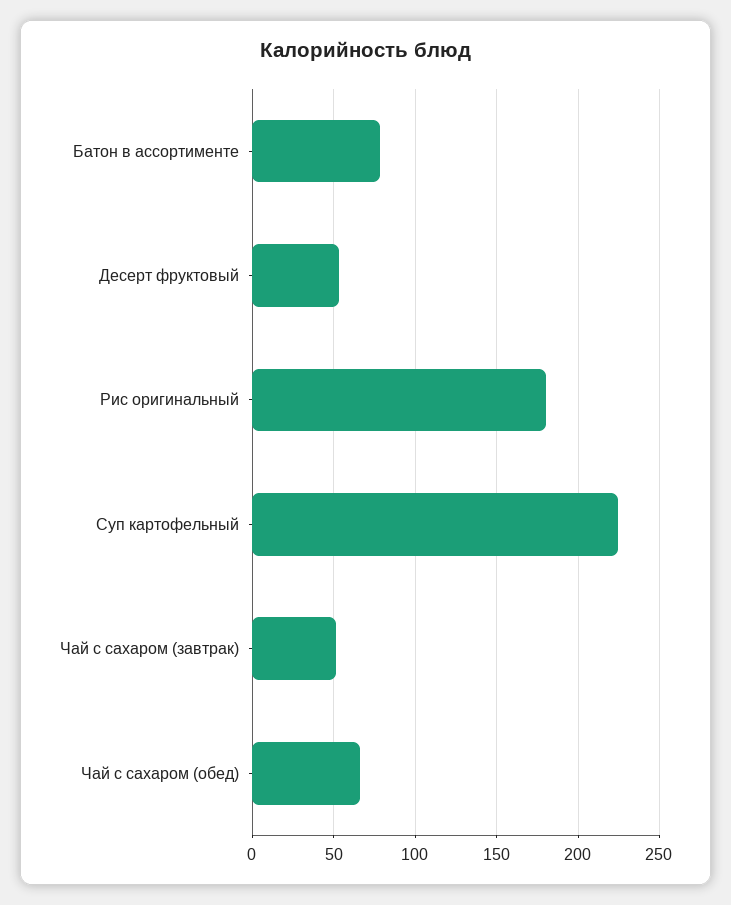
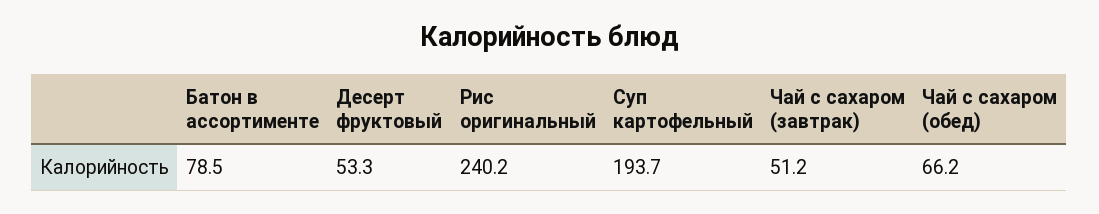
  {
    "Батон в ассортименте": 78.5,
    "Десерт фруктовый": 53.3,
-   "Рис оригинальный": 180,
+   "Рис оригинальный": 240.2,
-   "Суп картофельный": 225,
+   "Суп картофельный": 193.7,
    "Чай с сахаром (завтрак)": 51.2,
    "Чай с сахаром (обед)": 66.2
  }

